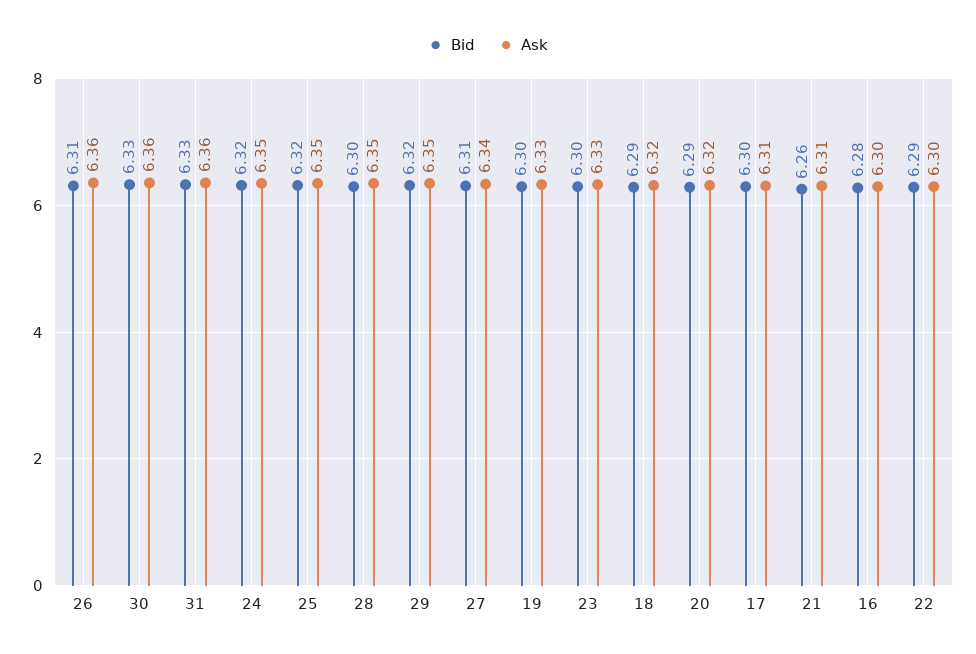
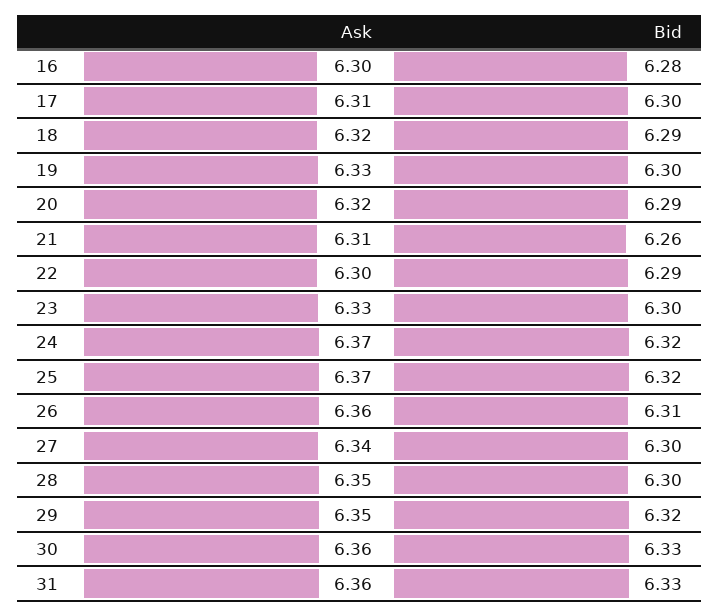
  {
    "Bid": {
      "26": 6.31,
      "30": 6.33,
      "31": 6.33,
      "24": 6.32,
      "25": 6.32,
      "28": 6.3,
      "29": 6.32,
-     "27": 6.31,
+     "27": 6.3,
      "19": 6.3,
      "23": 6.3,
      "18": 6.29,
      "20": 6.29,
      "17": 6.3,
      "21": 6.26,
      "16": 6.28,
      "22": 6.29
    },
    "Ask": {
      "26": 6.36,
      "30": 6.36,
      "31": 6.36,
-     "24": 6.35,
+     "24": 6.37,
-     "25": 6.35,
+     "25": 6.37,
      "28": 6.35,
      "29": 6.35,
      "27": 6.34,
      "19": 6.33,
      "23": 6.33,
      "18": 6.32,
      "20": 6.32,
      "17": 6.31,
      "21": 6.31,
      "16": 6.3,
      "22": 6.3
    }
  }

